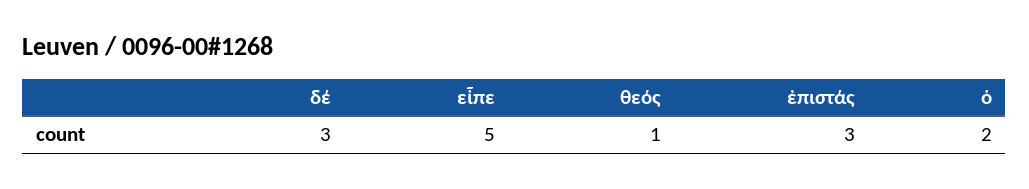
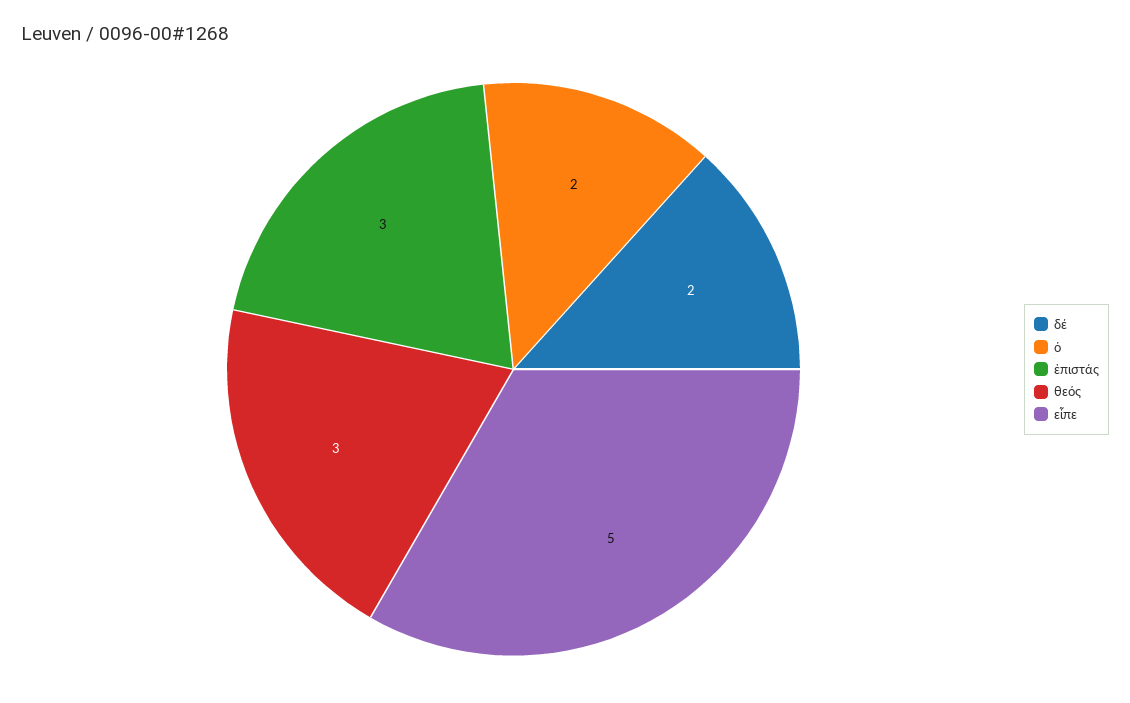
  {
-   "δέ": 3,
+   "δέ": 2,
    "εἶπε": 5,
-   "θεός": 1,
+   "θεός": 3,
    "ἐπιστάς": 3,
    "ὁ": 2
  }

